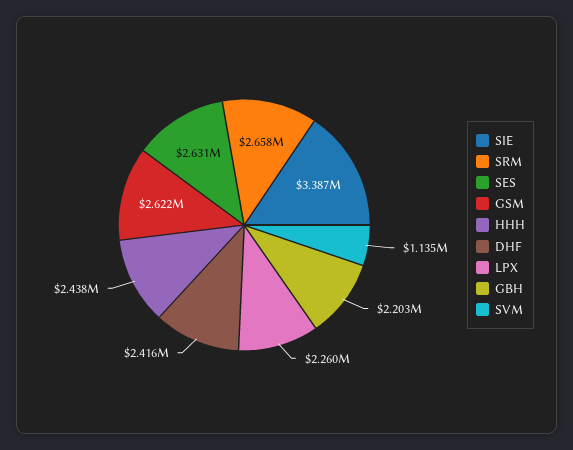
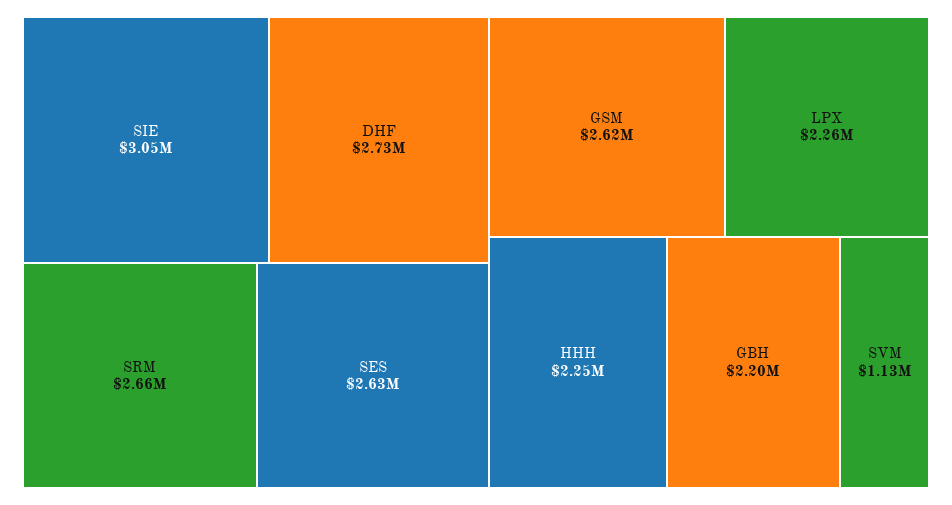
  {
-   "SIE": 3387000,
+   "SIE": 3050000,
    "SRM": 2658000,
    "SES": 2631000,
    "GSM": 2622000,
-   "HHH": 2438000,
+   "HHH": 2250000,
-   "DHF": 2416000,
+   "DHF": 2730000,
    "LPX": 2260000,
    "GBH": 2203000,
    "SVM": 1135000
  }

